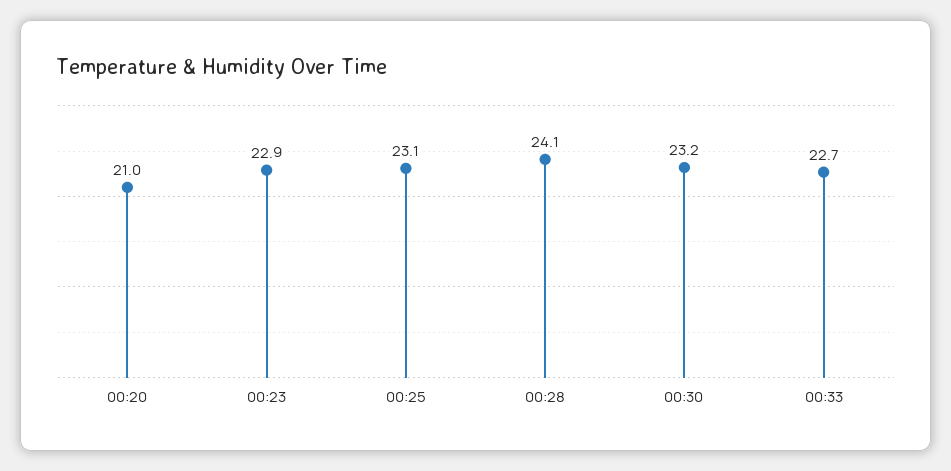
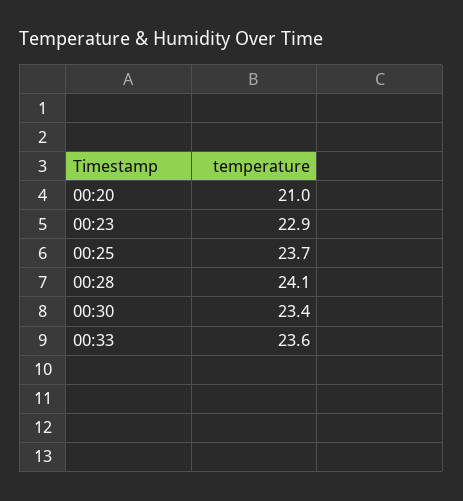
  {
    "00:20": 21,
    "00:23": 22.9,
-   "00:25": 23.1,
+   "00:25": 23.7,
    "00:28": 24.1,
-   "00:30": 23.2,
+   "00:30": 23.4,
-   "00:33": 22.7
+   "00:33": 23.6
  }

